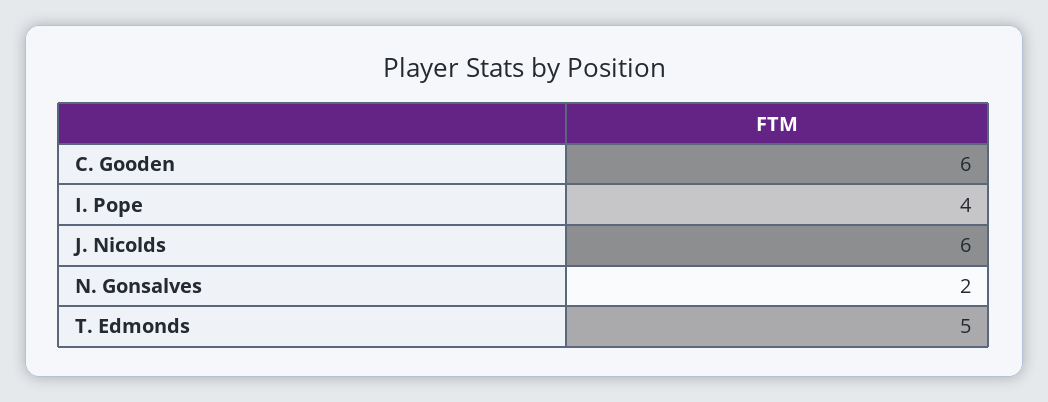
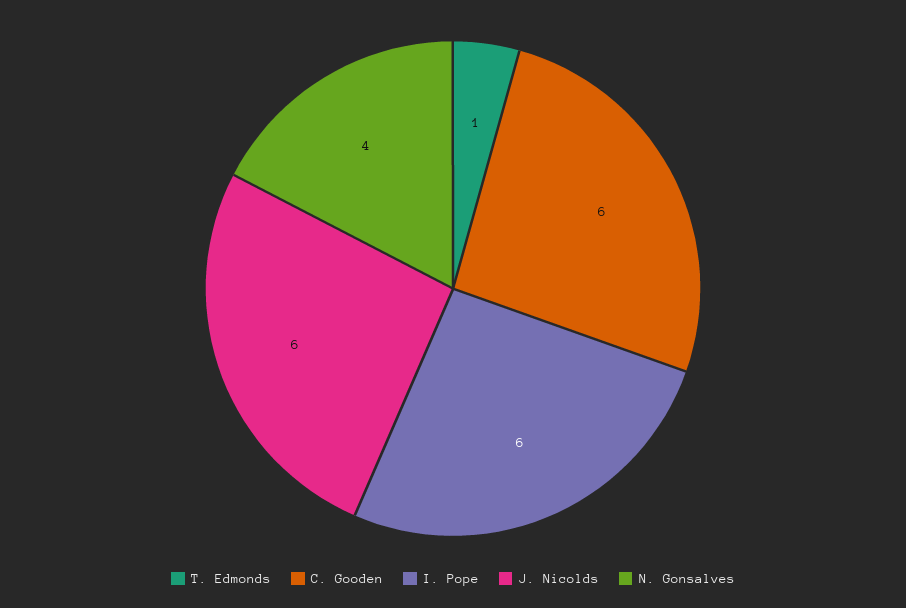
  {
    "C. Gooden": 6,
-   "I. Pope": 4,
+   "I. Pope": 6,
    "J. Nicolds": 6,
-   "N. Gonsalves": 2,
+   "N. Gonsalves": 4,
-   "T. Edmonds": 5
+   "T. Edmonds": 1
  }

